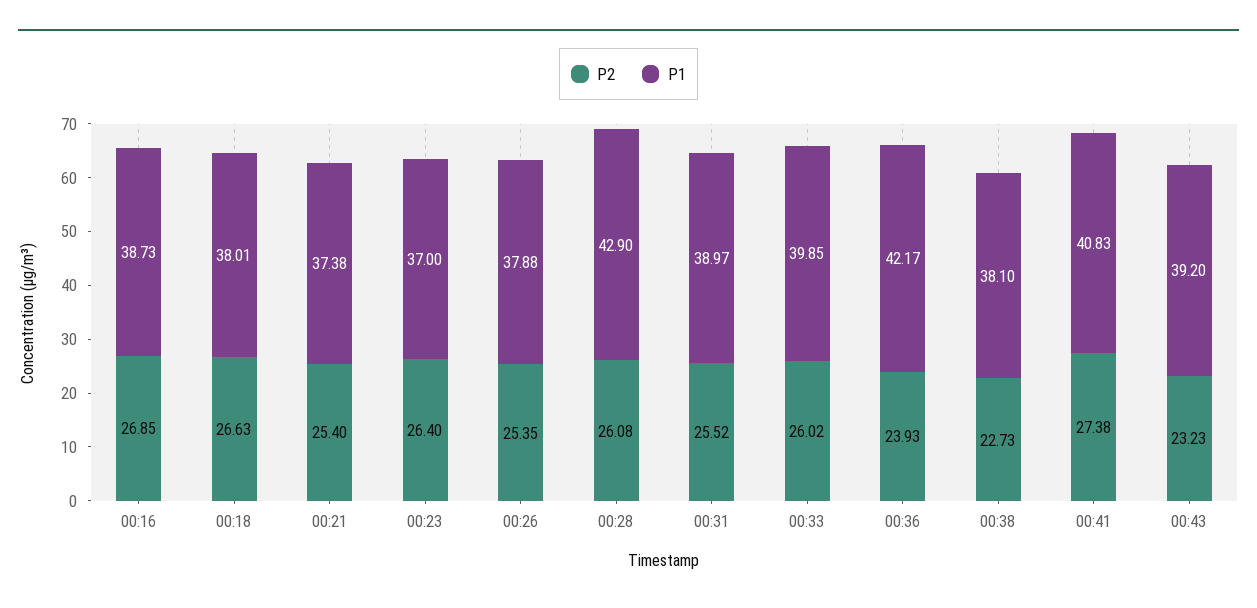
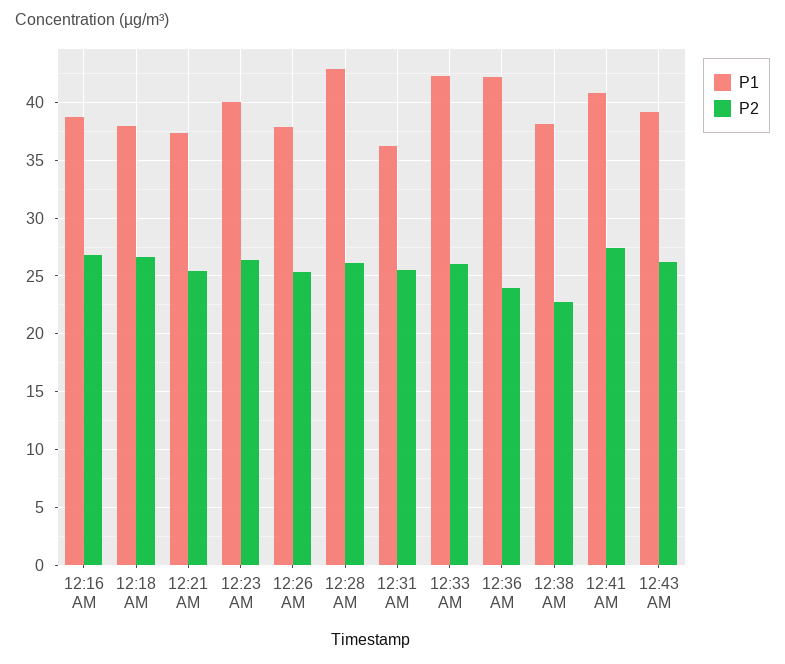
  {
    "P2": {
      "00:16": 26.85,
      "00:18": 26.63,
      "00:21": 25.4,
      "00:23": 26.4,
      "00:26": 25.35,
      "00:28": 26.08,
      "00:31": 25.52,
      "00:33": 26.02,
      "00:36": 23.93,
      "00:38": 22.73,
      "00:41": 27.38,
-     "00:43": 23.23
+     "00:43": 26
    },
    "P1": {
      "00:16": 38.73,
      "00:18": 38.01,
      "00:21": 37.38,
-     "00:23": 37,
+     "00:23": 40,
      "00:26": 37.88,
      "00:28": 42.9,
-     "00:31": 38.97,
+     "00:31": 36,
-     "00:33": 39.85,
+     "00:33": 42,
      "00:36": 42.17,
      "00:38": 38.1,
      "00:41": 40.83,
      "00:43": 39.2
    }
  }

